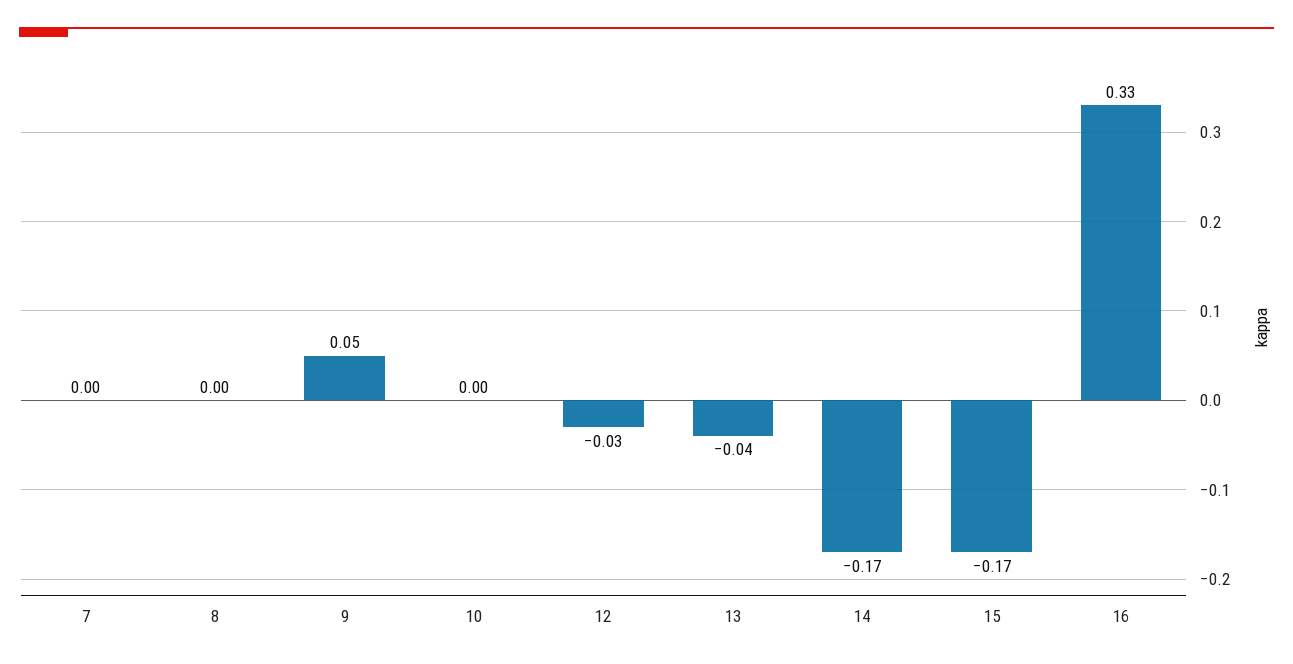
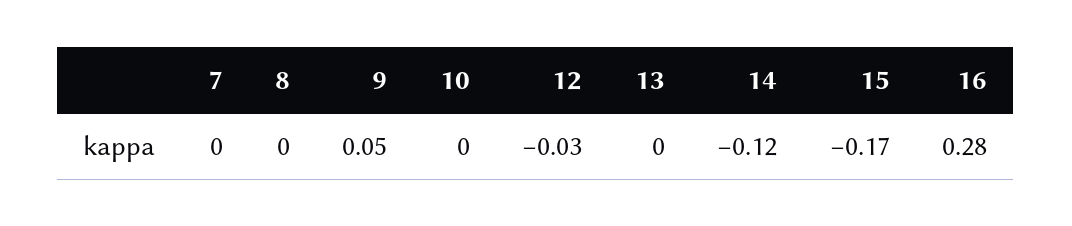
  {
    "7": 0,
    "8": 0,
    "9": 0.05,
    "10": 0,
    "12": -0.03,
-   "13": -0.04,
+   "13": 0,
-   "14": -0.17,
+   "14": -0.12,
    "15": -0.17,
-   "16": 0.33
+   "16": 0.28
  }

